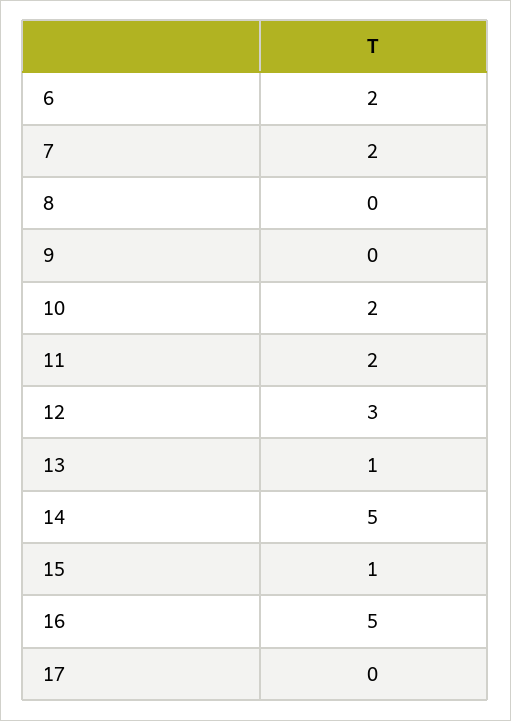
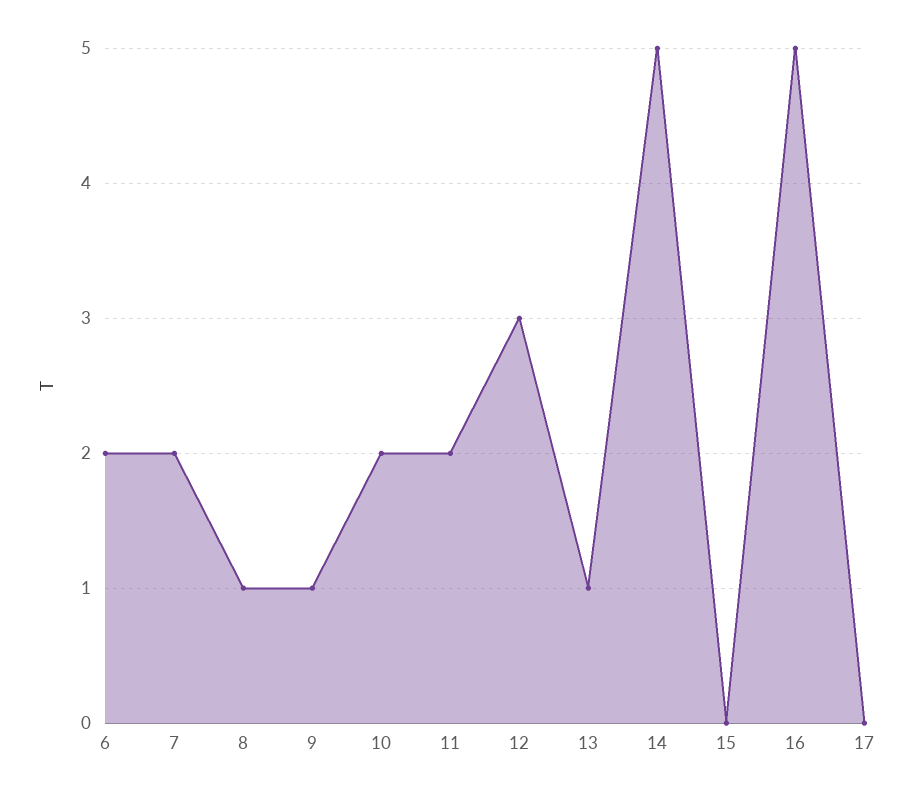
  {
    "6": 2,
    "7": 2,
-   "8": 0,
+   "8": 1,
-   "9": 0,
+   "9": 1,
    "10": 2,
    "11": 2,
    "12": 3,
    "13": 1,
    "14": 5,
-   "15": 1,
+   "15": 0,
    "16": 5,
    "17": 0
  }

